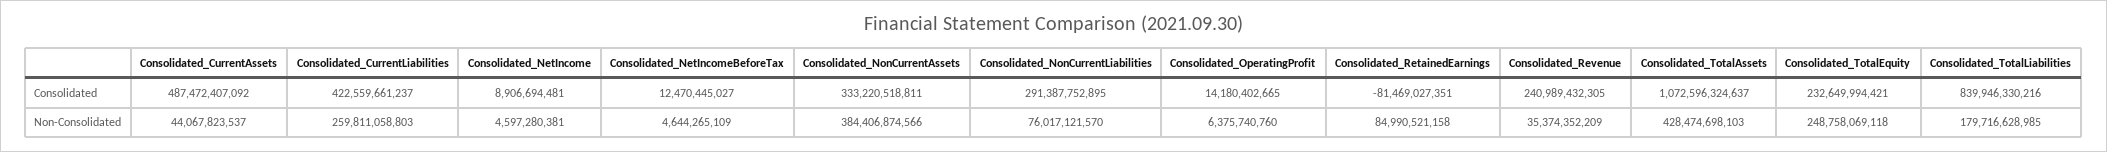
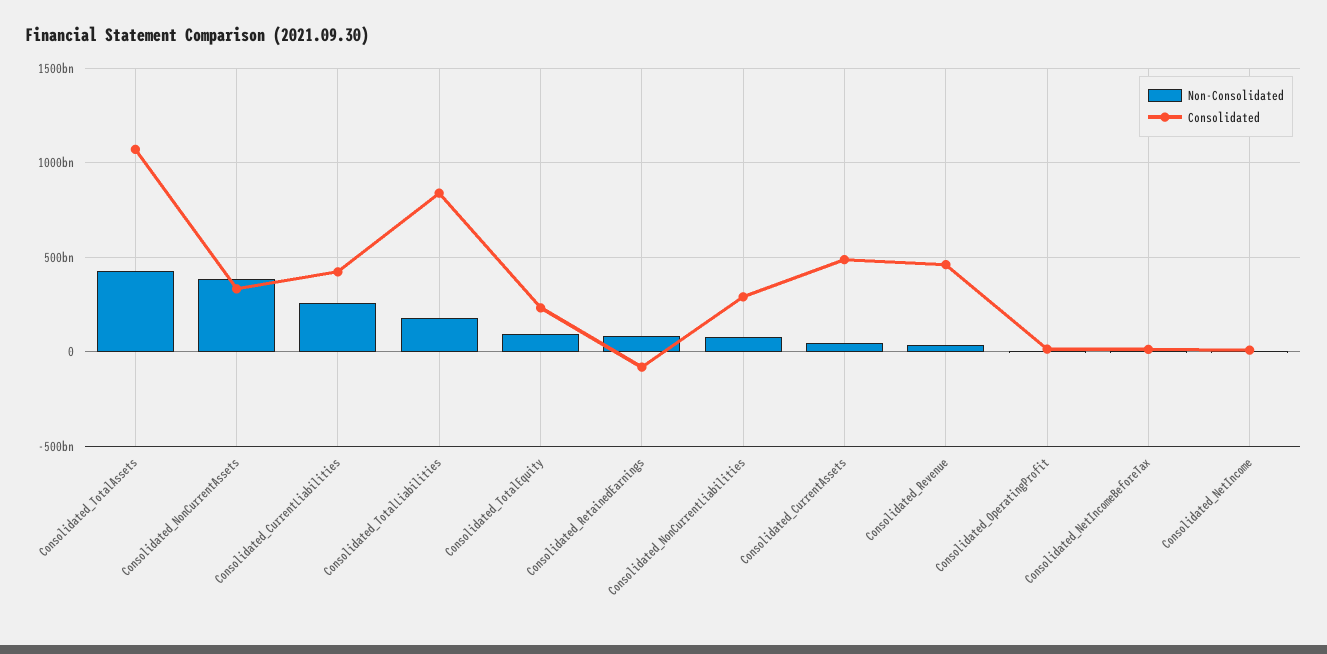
  {
    "Consolidated": {
      "Consolidated_CurrentAssets": 487472407092,
      "Consolidated_CurrentLiabilities": 422559661237,
      "Consolidated_NetIncome": 8906694481,
      "Consolidated_NetIncomeBeforeTax": 12470445027,
      "Consolidated_NonCurrentAssets": 333220518811,
      "Consolidated_NonCurrentLiabilities": 291387752895,
      "Consolidated_OperatingProfit": 14180402665,
      "Consolidated_RetainedEarnings": -81469027351,
-     "Consolidated_Revenue": 240989432305,
+     "Consolidated_Revenue": 450000000000,
      "Consolidated_TotalAssets": 1072596324637,
      "Consolidated_TotalEquity": 232649994421,
      "Consolidated_TotalLiabilities": 839946330216
    },
    "Non-Consolidated": {
      "Consolidated_CurrentAssets": 44067823537,
      "Consolidated_CurrentLiabilities": 259811058803,
      "Consolidated_NetIncome": 4597280381,
      "Consolidated_NetIncomeBeforeTax": 4644265109,
      "Consolidated_NonCurrentAssets": 384406874566,
      "Consolidated_NonCurrentLiabilities": 76017121570,
      "Consolidated_OperatingProfit": 6375740760,
      "Consolidated_RetainedEarnings": 84990521158,
      "Consolidated_Revenue": 35374352209,
      "Consolidated_TotalAssets": 428474698103,
-     "Consolidated_TotalEquity": 248758069118,
+     "Consolidated_TotalEquity": 100000000000,
      "Consolidated_TotalLiabilities": 179716628985
    }
  }

